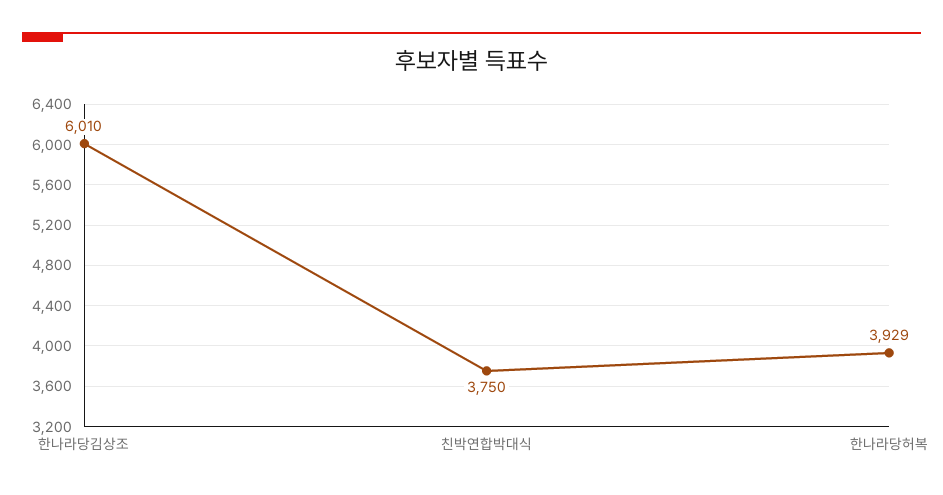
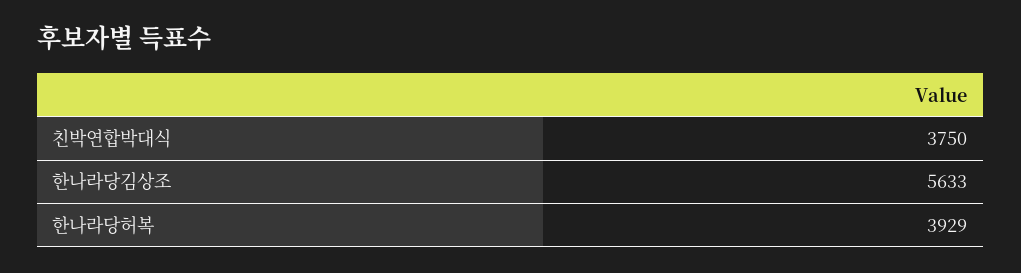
  {
-   "한나라당김상조": 6010,
+   "한나라당김상조": 5633,
    "친박연합박대식": 3750,
    "한나라당허복": 3929
  }

